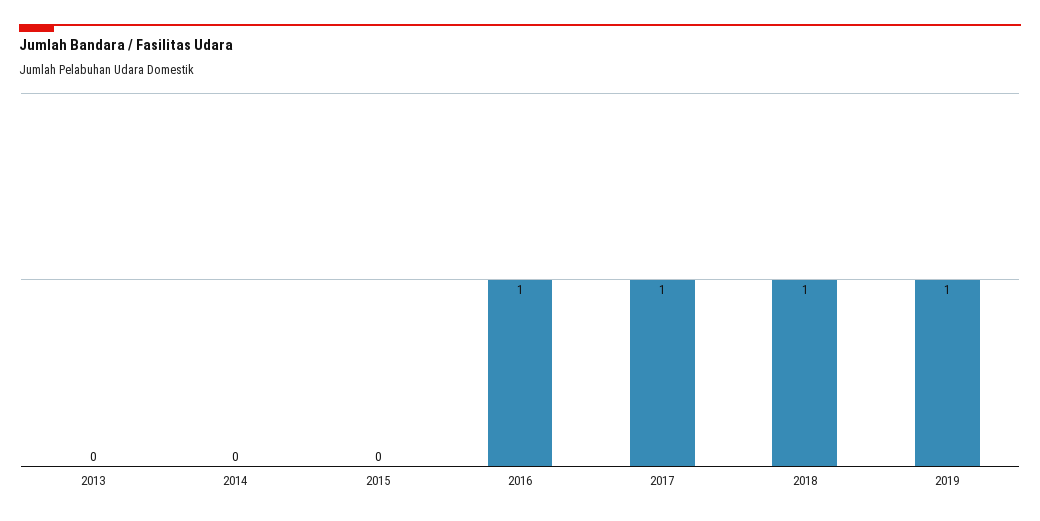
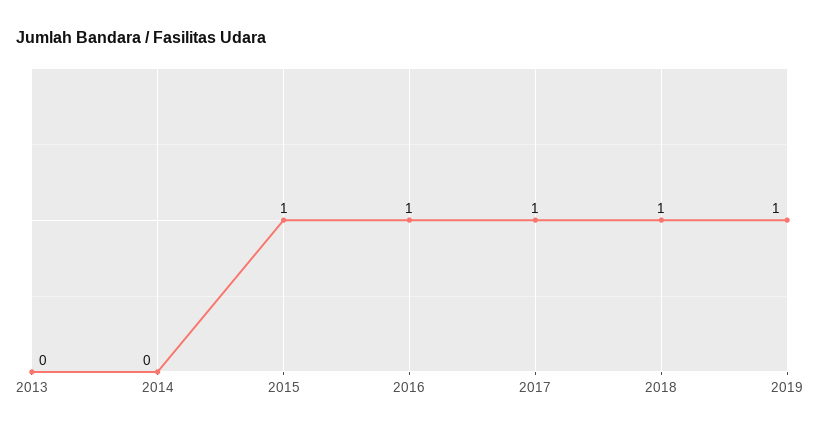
  {
    "2013": 0,
    "2014": 0,
-   "2015": 0,
+   "2015": 1,
    "2016": 1,
    "2017": 1,
    "2018": 1,
    "2019": 1
  }

